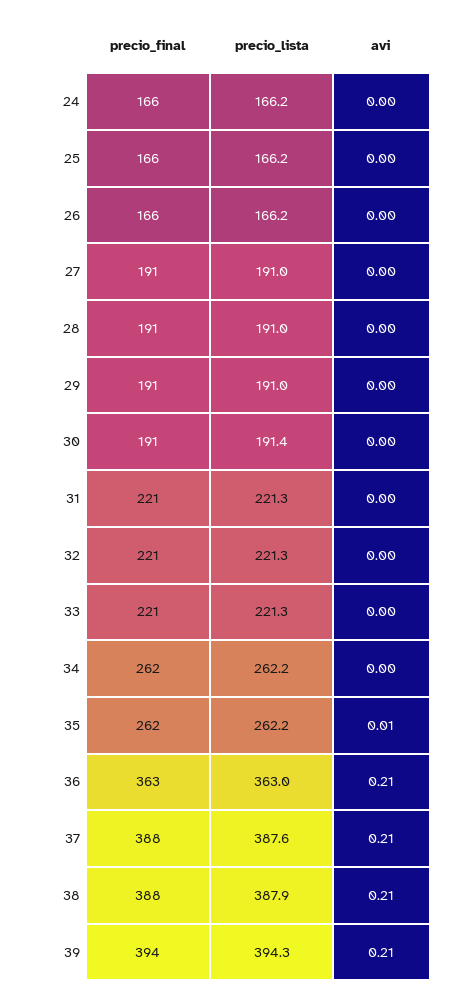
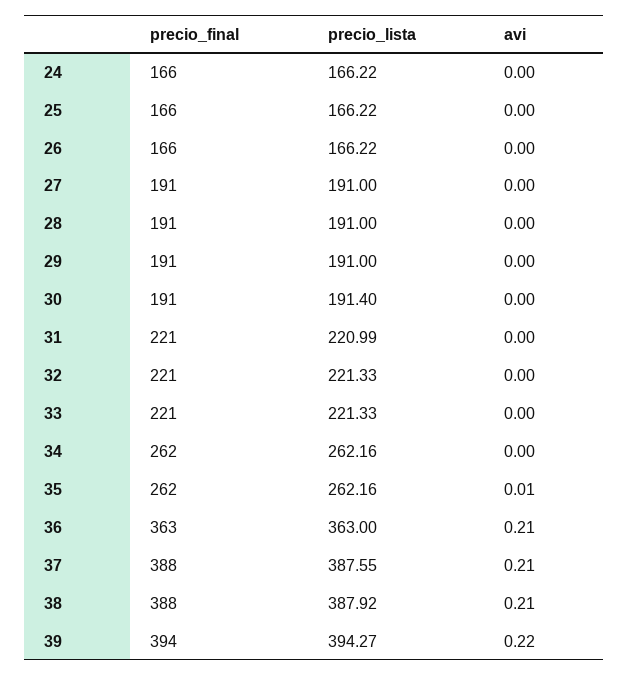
  {
    "precio_final": {
      "24": 166,
      "25": 166,
      "26": 166,
      "27": 191,
      "28": 191,
      "29": 191,
      "30": 191,
      "31": 221,
      "32": 221,
      "33": 221,
      "34": 262,
      "35": 262,
      "36": 363,
      "37": 388,
      "38": 388,
      "39": 394
    },
    "precio_lista": {
      "24": 166.22,
      "25": 166.22,
      "26": 166.22,
      "27": 191,
      "28": 191,
      "29": 191,
      "30": 191.4,
-     "31": 221.3,
+     "31": 220.99,
      "32": 221.33,
      "33": 221.33,
      "34": 262.16,
      "35": 262.16,
      "36": 363,
      "37": 387.55,
      "38": 387.92,
      "39": 394.27
    },
    "avi": {
      "24": 0,
      "25": 0,
      "26": 0,
      "27": 0,
      "28": 0,
      "29": 0,
      "30": 0,
      "31": 0,
      "32": 0,
      "33": 0,
      "34": 0,
      "35": 0.01,
      "36": 0.21,
      "37": 0.21,
      "38": 0.21,
-     "39": 0.21
+     "39": 0.22
    }
  }

